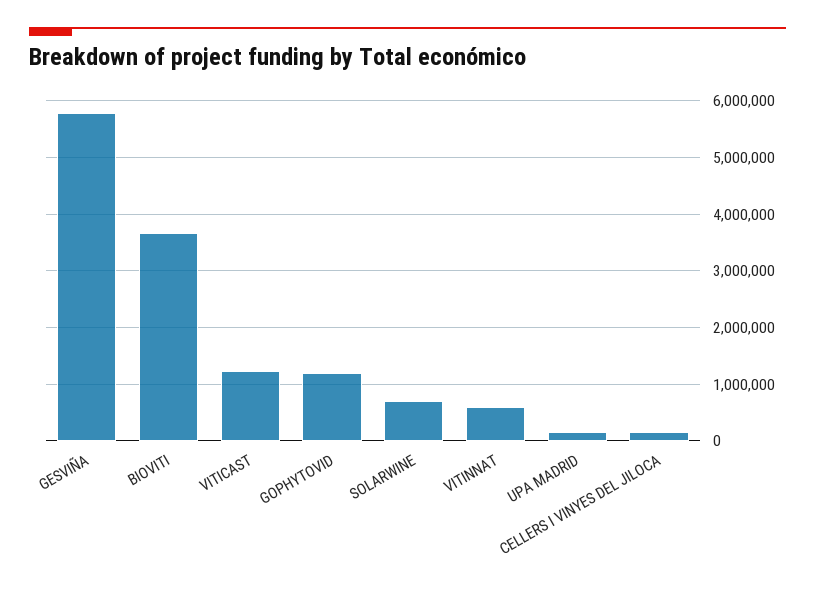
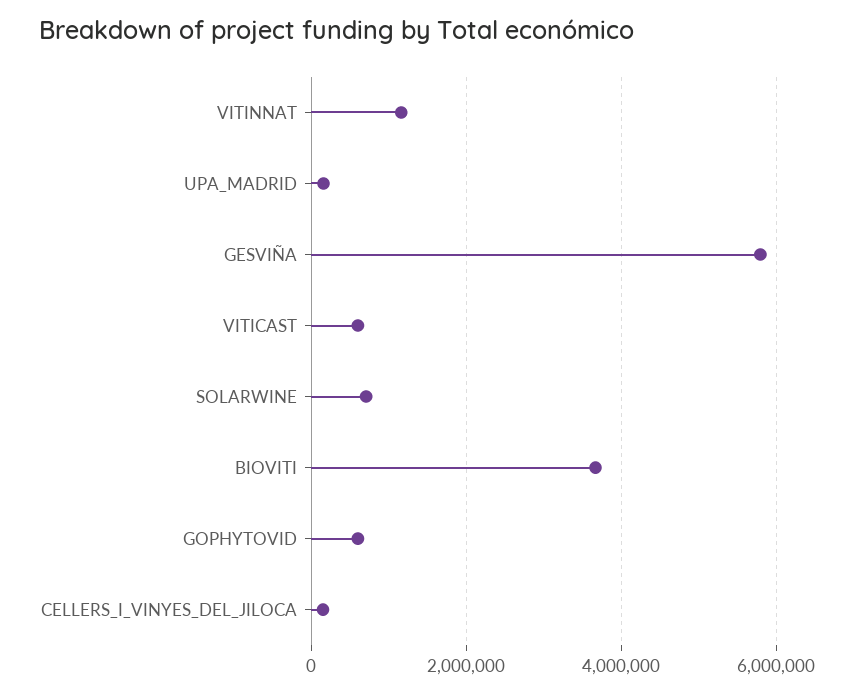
  {
    "GESVIÑA": 5800000,
    "BIOVITI": 3600000,
-   "VITICAST": 1200000,
+   "VITICAST": 600000,
-   "GOPHYTOVID": 1200000,
+   "GOPHYTOVID": 600000,
    "SOLARWINE": 800000,
-   "VITINNAT": 600000,
+   "VITINNAT": 1200000,
    "UPA MADRID": 200000,
    "CELLERS I VINYES DEL JILOCA": 200000
  }

